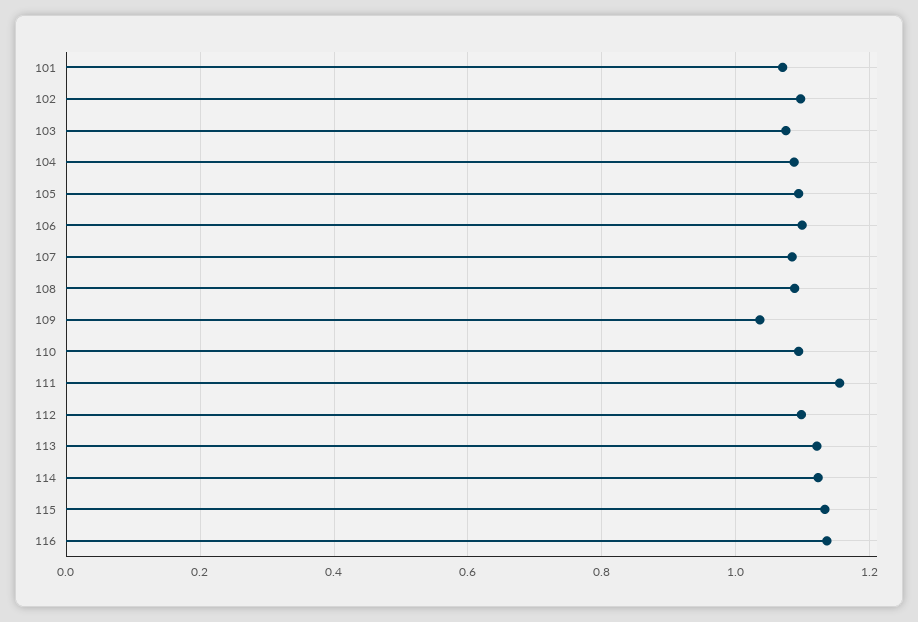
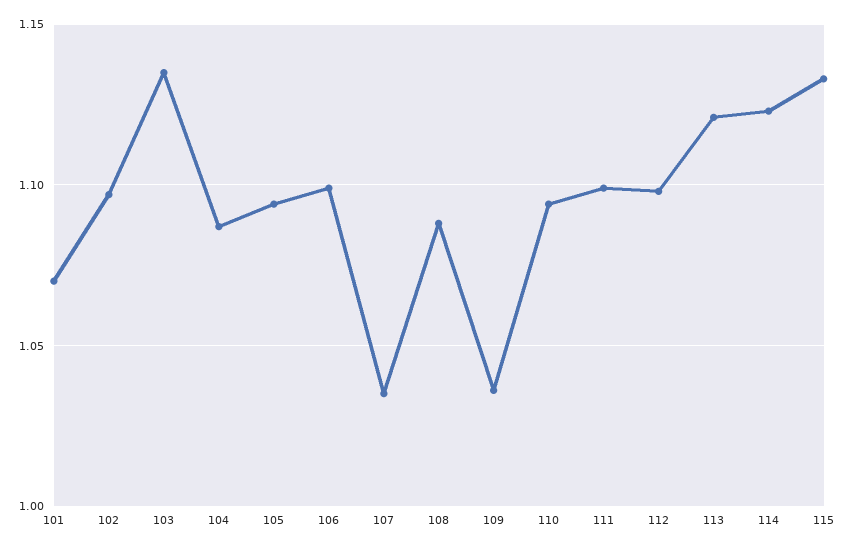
  {
    "101": 1.07,
    "102": 1.095,
-   "103": 1.08,
+   "103": 1.135,
    "104": 1.085,
    "105": 1.095,
    "106": 1.1,
-   "107": 1.08,
+   "107": 1.035,
    "108": 1.09,
    "109": 1.035,
    "110": 1.095,
-   "111": 1.16,
+   "111": 1.1,
    "112": 1.1,
    "113": 1.12,
    "114": 1.125,
-   "115": 1.135,
+   "115": 1.135
-   "116": 1.14
  }

